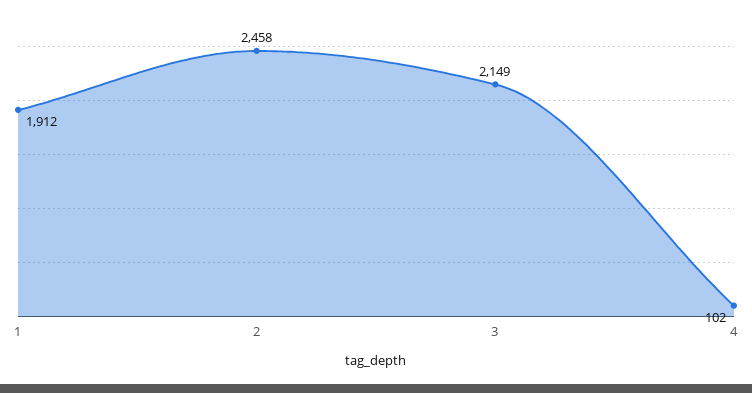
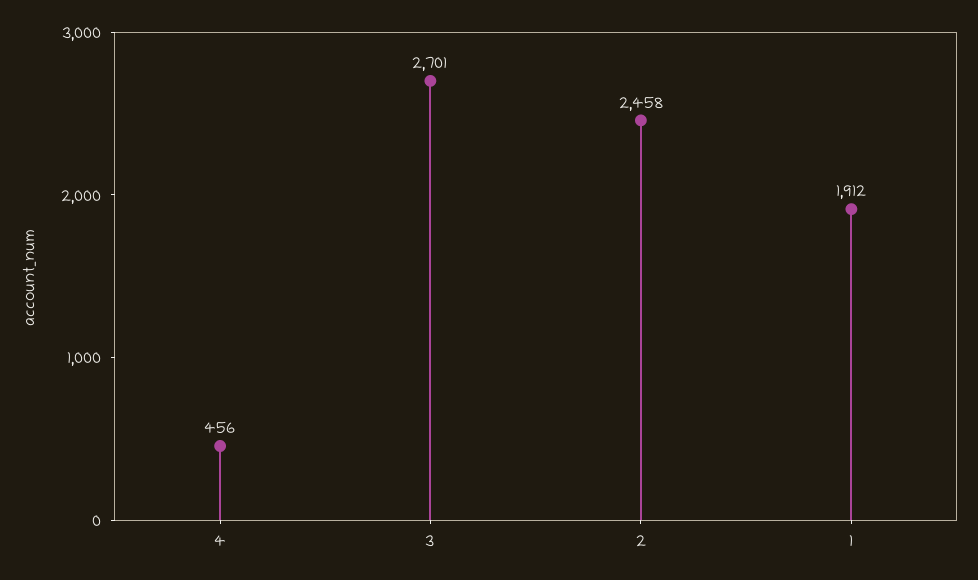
  {
    "1": 1912,
    "2": 2458,
-   "3": 2149,
+   "3": 2701,
-   "4": 102
+   "4": 456
  }

